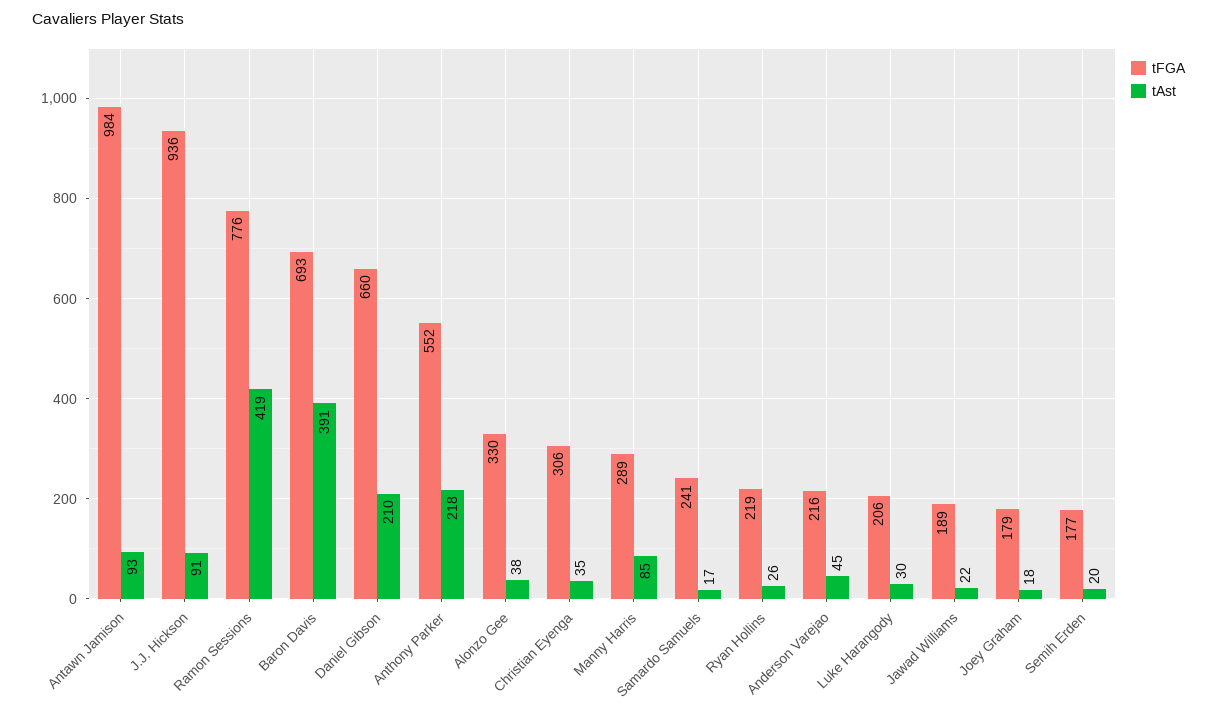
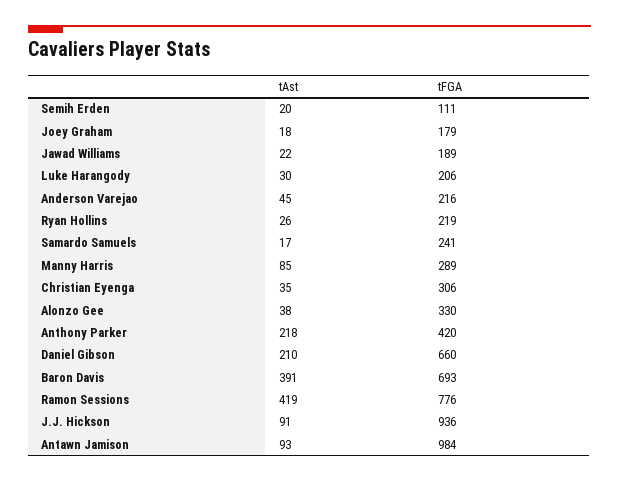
  {
    "tFGA": {
      "Antawn Jamison": 984,
      "J.J. Hickson": 936,
      "Ramon Sessions": 776,
      "Baron Davis": 693,
      "Daniel Gibson": 660,
-     "Anthony Parker": 552,
+     "Anthony Parker": 420,
      "Alonzo Gee": 330,
      "Christian Eyenga": 306,
      "Manny Harris": 289,
      "Samardo Samuels": 241,
      "Ryan Hollins": 219,
      "Anderson Varejao": 216,
      "Luke Harangody": 206,
      "Jawad Williams": 189,
      "Joey Graham": 179,
-     "Semih Erden": 177
+     "Semih Erden": 111
    },
    "tAst": {
      "Antawn Jamison": 93,
      "J.J. Hickson": 91,
      "Ramon Sessions": 419,
      "Baron Davis": 391,
      "Daniel Gibson": 210,
      "Anthony Parker": 218,
      "Alonzo Gee": 38,
      "Christian Eyenga": 35,
      "Manny Harris": 85,
      "Samardo Samuels": 17,
      "Ryan Hollins": 26,
      "Anderson Varejao": 45,
      "Luke Harangody": 30,
      "Jawad Williams": 22,
      "Joey Graham": 18,
      "Semih Erden": 20
    }
  }

